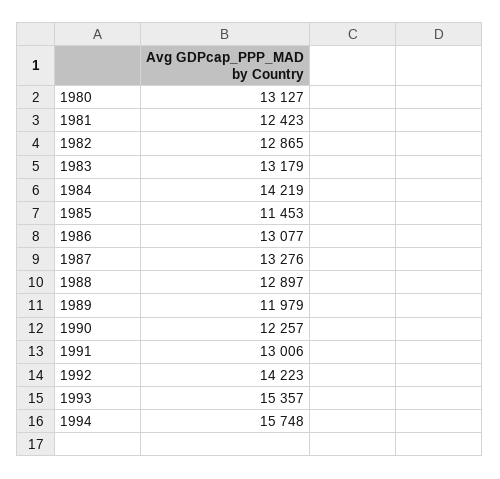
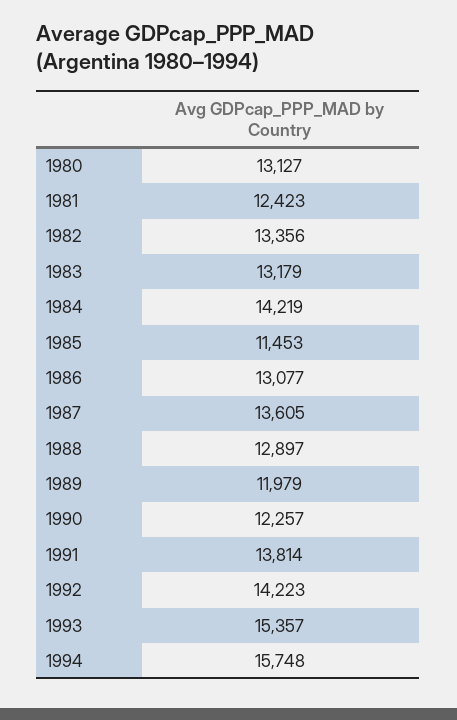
  {
    "1980": 13127,
    "1981": 12423,
-   "1982": 12865,
+   "1982": 13356,
    "1983": 13179,
    "1984": 14219,
    "1985": 11453,
    "1986": 13077,
-   "1987": 13276,
+   "1987": 13605,
    "1988": 12897,
    "1989": 11979,
    "1990": 12257,
-   "1991": 13006,
+   "1991": 13814,
    "1992": 14223,
    "1993": 15357,
    "1994": 15748
  }

